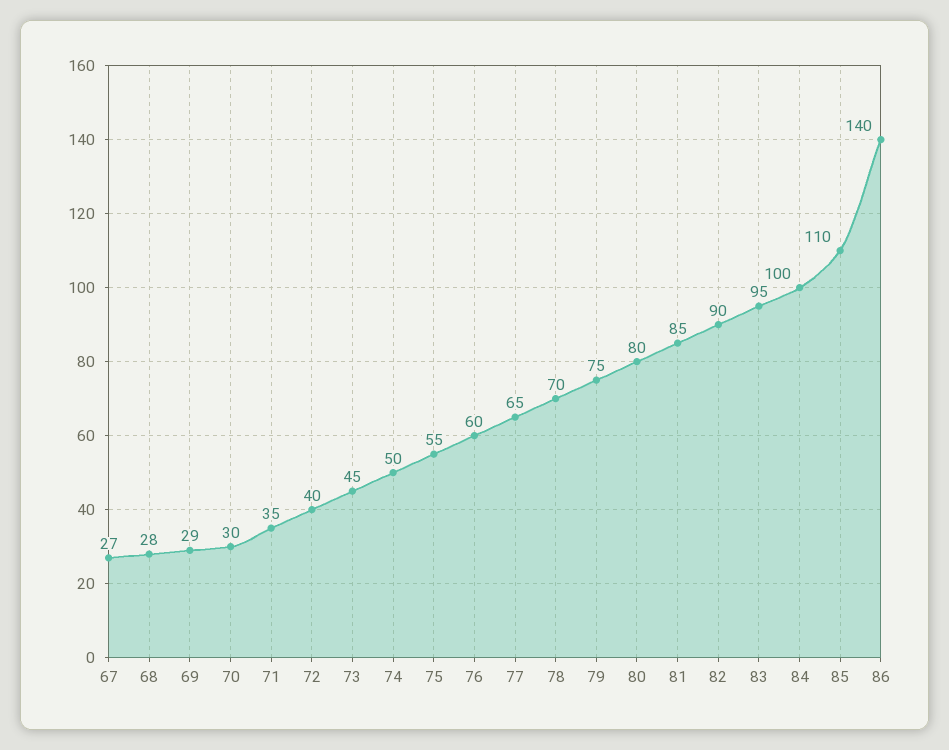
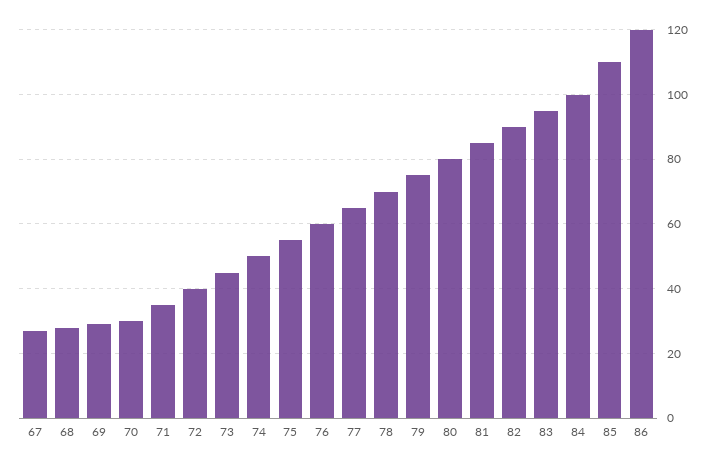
  {
    "67": 27,
    "68": 28,
    "69": 29,
    "70": 30,
    "71": 35,
    "72": 40,
    "73": 45,
    "74": 50,
    "75": 55,
    "76": 60,
    "77": 65,
    "78": 70,
    "79": 75,
    "80": 80,
    "81": 85,
    "82": 90,
    "83": 95,
    "84": 100,
    "85": 110,
-   "86": 140
+   "86": 120
  }

